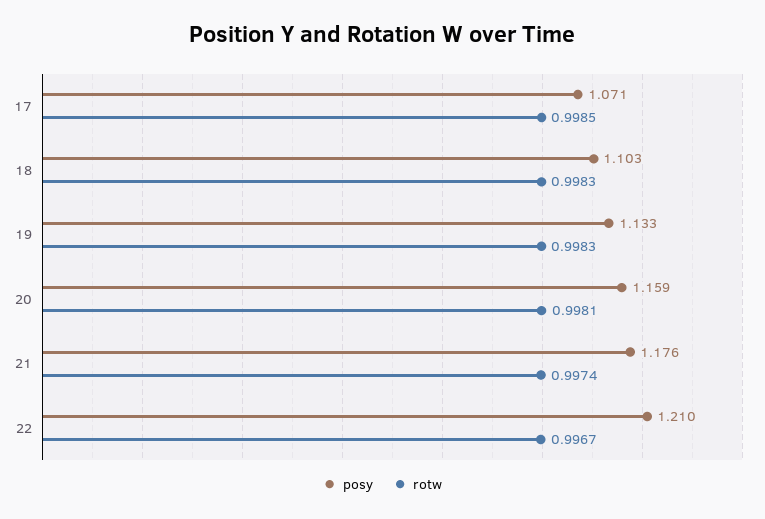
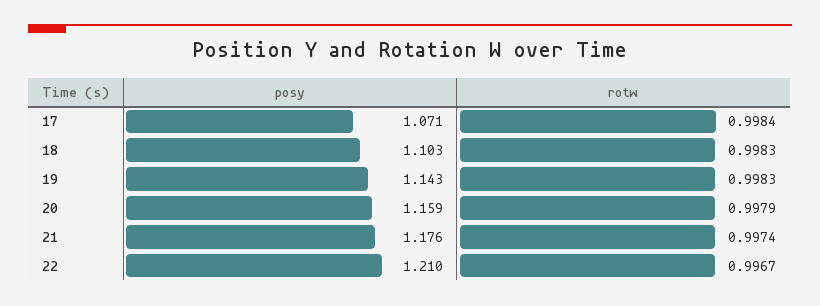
  {
    "posy": {
      "17": 1.071,
      "18": 1.103,
-     "19": 1.133,
+     "19": 1.143,
      "20": 1.159,
      "21": 1.176,
      "22": 1.21
    },
    "rotw": {
-     "17": 0.9985,
+     "17": 0.9984,
      "18": 0.9983,
      "19": 0.9983,
-     "20": 0.9981,
+     "20": 0.9979,
      "21": 0.9974,
      "22": 0.9967
    }
  }

